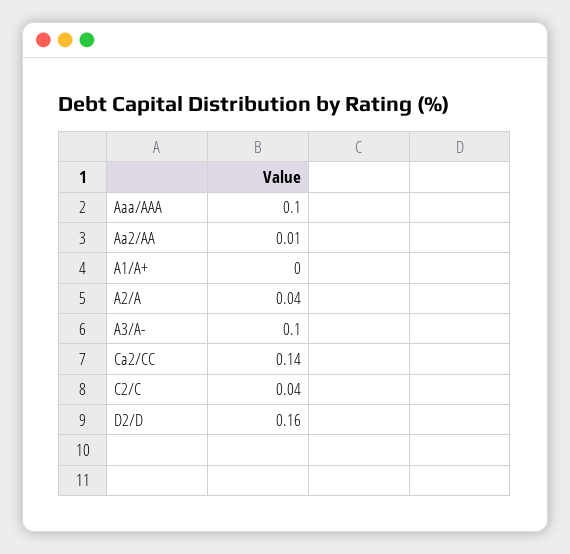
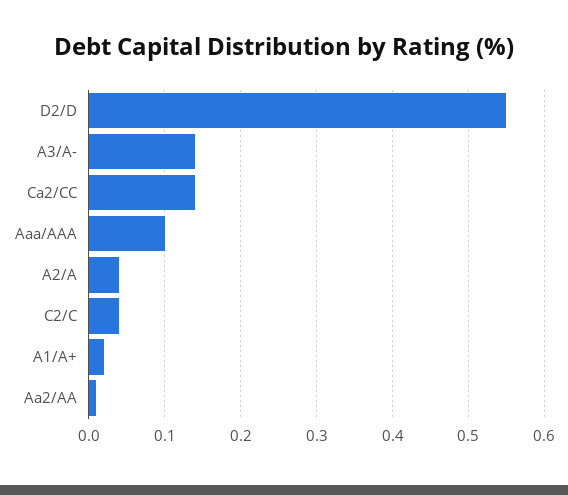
  {
    "Aaa/AAA": 0.1,
    "Aa2/AA": 0.01,
-   "A1/A+": 0,
+   "A1/A+": 0.02,
    "A2/A": 0.04,
-   "A3/A-": 0.1,
+   "A3/A-": 0.14,
    "Ca2/CC": 0.14,
    "C2/C": 0.04,
-   "D2/D": 0.16
+   "D2/D": 0.55
  }

